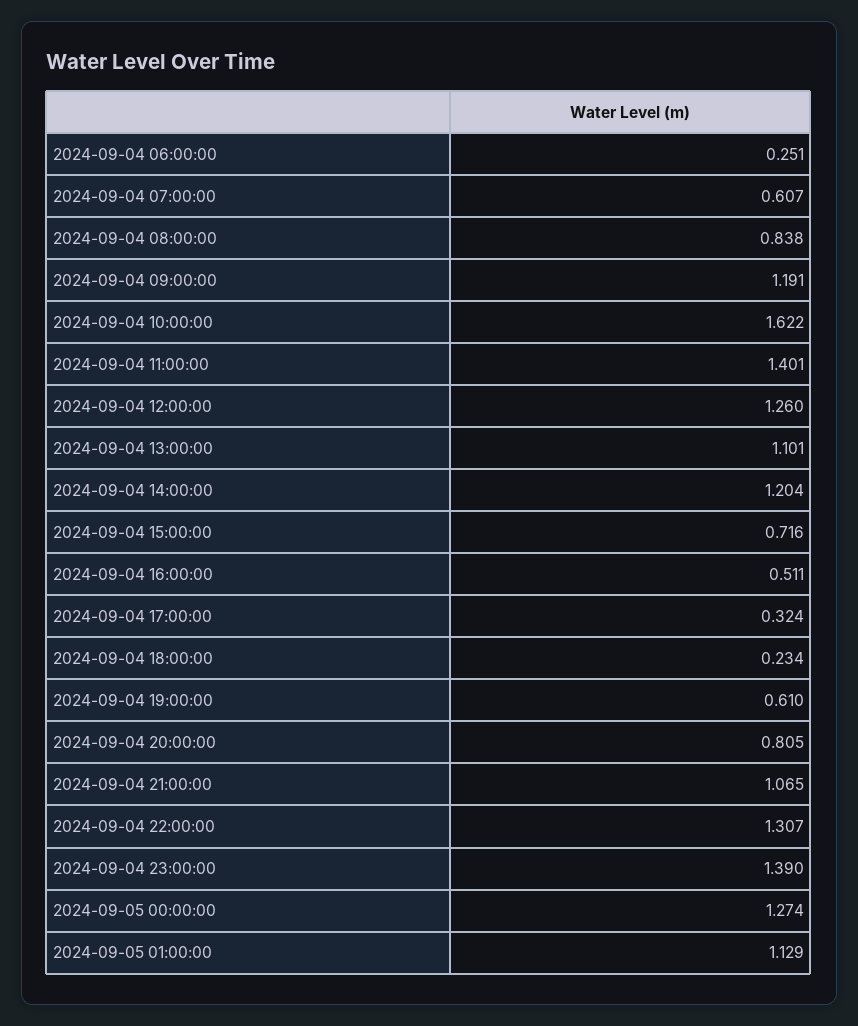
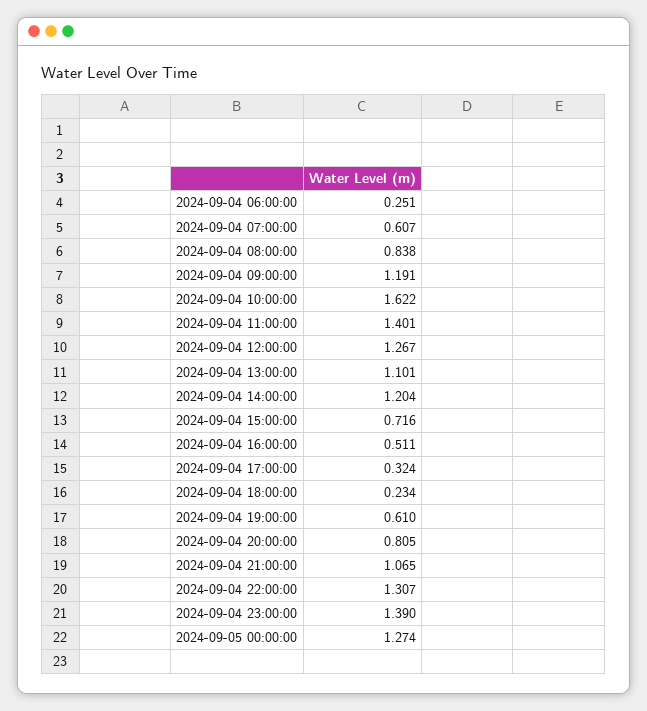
  {
    "2024-09-04 06:00:00": 0.251,
    "2024-09-04 07:00:00": 0.607,
    "2024-09-04 08:00:00": 0.838,
    "2024-09-04 09:00:00": 1.191,
    "2024-09-04 10:00:00": 1.622,
    "2024-09-04 11:00:00": 1.401,
-   "2024-09-04 12:00:00": 1.26,
+   "2024-09-04 12:00:00": 1.267,
    "2024-09-04 13:00:00": 1.101,
    "2024-09-04 14:00:00": 1.204,
    "2024-09-04 15:00:00": 0.716,
    "2024-09-04 16:00:00": 0.511,
    "2024-09-04 17:00:00": 0.324,
    "2024-09-04 18:00:00": 0.234,
    "2024-09-04 19:00:00": 0.61,
    "2024-09-04 20:00:00": 0.805,
    "2024-09-04 21:00:00": 1.065,
    "2024-09-04 22:00:00": 1.307,
    "2024-09-04 23:00:00": 1.39,
-   "2024-09-05 00:00:00": 1.274,
+   "2024-09-05 00:00:00": 1.274
-   "2024-09-05 01:00:00": 1.129
  }

